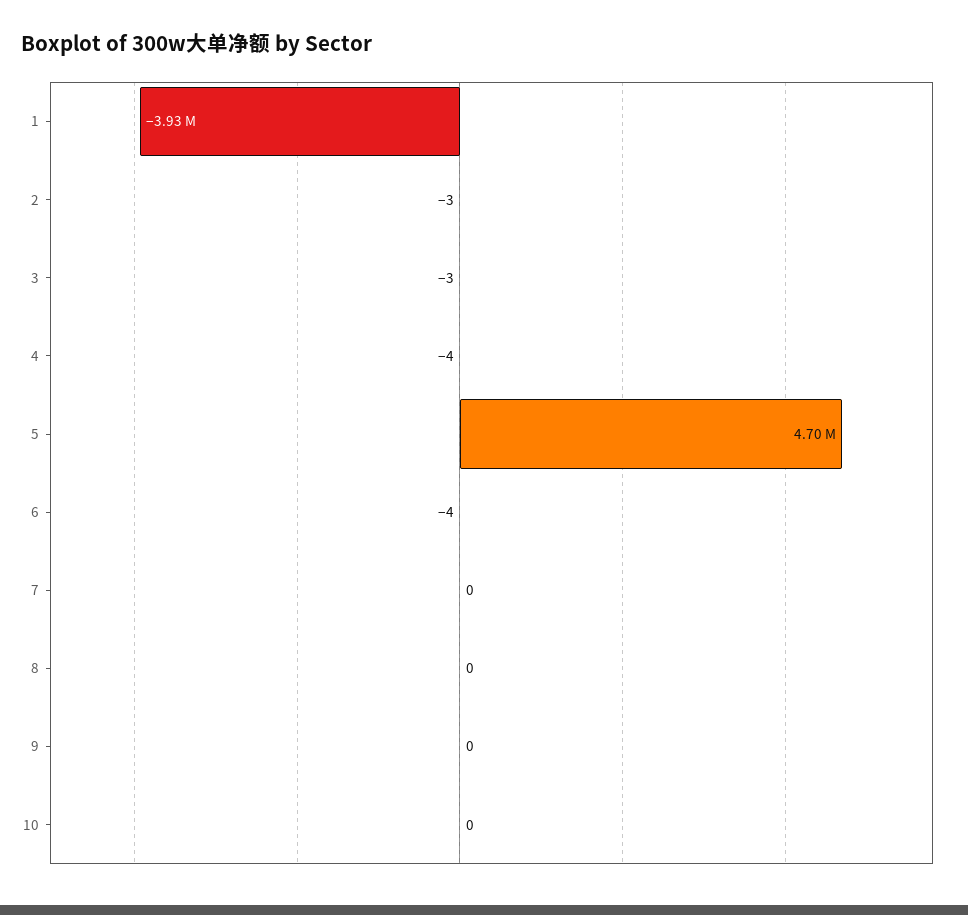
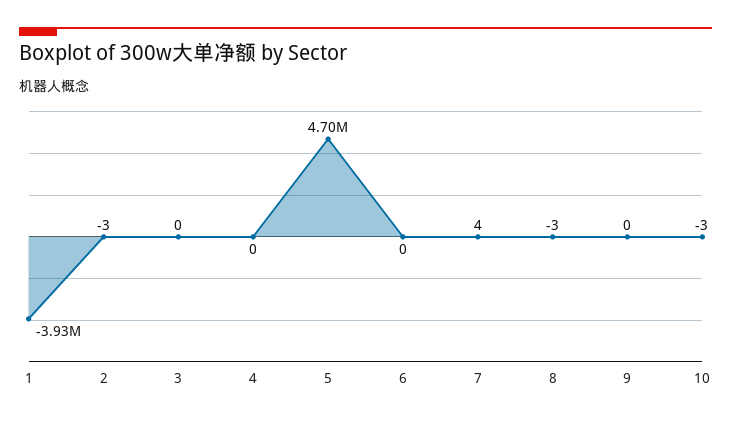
  {
    "1": -3930000,
    "2": -3,
-   "3": -3,
+   "3": 0,
-   "4": -4,
+   "4": 0,
    "5": 4700000,
-   "6": -4,
+   "6": 0,
-   "7": 0,
+   "7": 4,
-   "8": 0,
+   "8": -3,
    "9": 0,
-   "10": 0
+   "10": -3
  }

